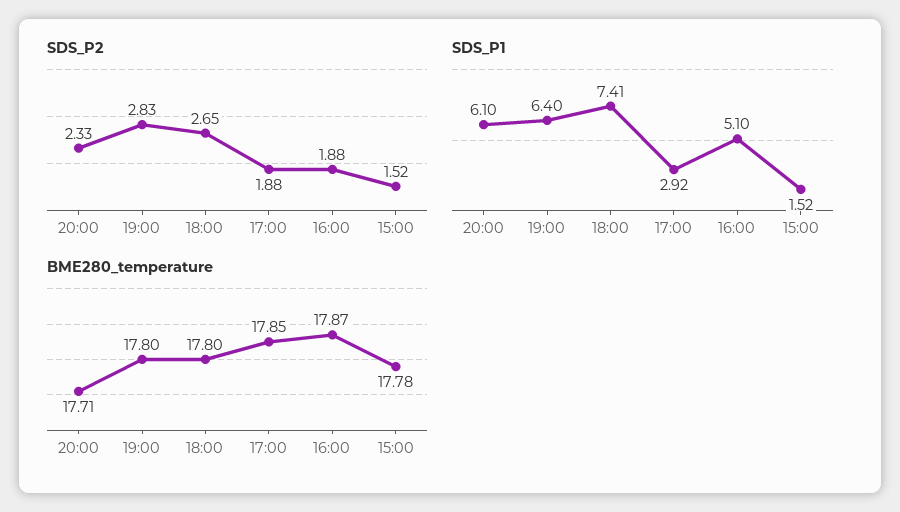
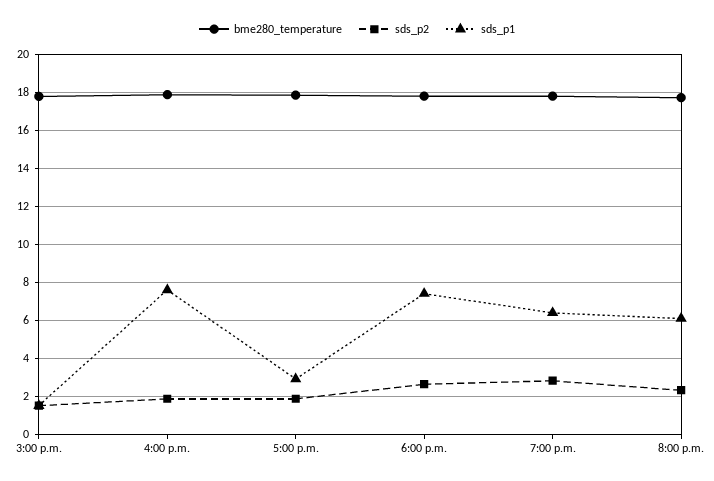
  {
    "SDS_P2": {
      "20:00": 2.33,
      "19:00": 2.83,
      "18:00": 2.65,
      "17:00": 1.88,
      "16:00": 1.88,
      "15:00": 1.52
    },
    "SDS_P1": {
      "20:00": 6.1,
      "19:00": 6.4,
      "18:00": 7.41,
      "17:00": 2.92,
-     "16:00": 5.1,
+     "16:00": 7.5,
      "15:00": 1.52
    },
    "BME280_temperature": {
      "20:00": 17.71,
      "19:00": 17.8,
      "18:00": 17.8,
      "17:00": 17.85,
      "16:00": 17.87,
      "15:00": 17.78
    }
  }

